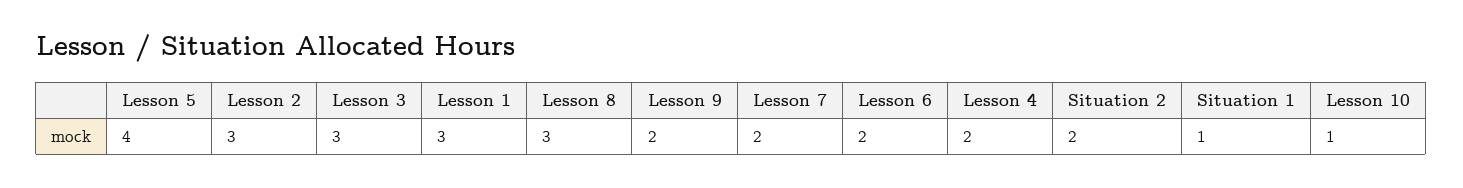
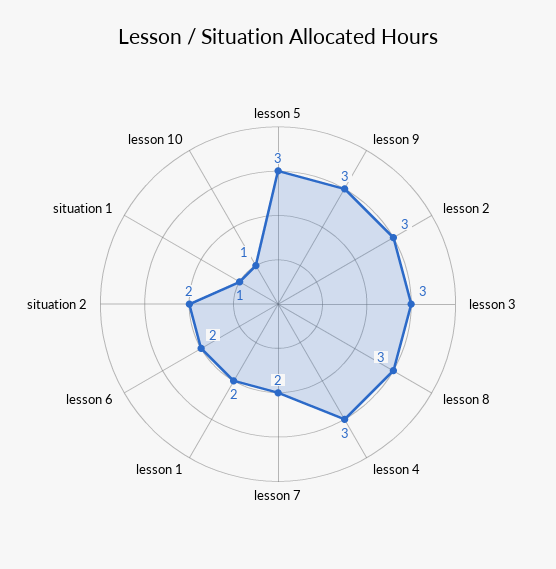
  {
-   "Lesson 5": 4,
+   "Lesson 5": 3,
    "Lesson 2": 3,
    "Lesson 3": 3,
-   "Lesson 1": 3,
+   "Lesson 1": 2,
    "Lesson 8": 3,
-   "Lesson 9": 2,
+   "Lesson 9": 3,
    "Lesson 7": 2,
    "Lesson 6": 2,
-   "Lesson 4": 2,
+   "Lesson 4": 3,
    "Situation 2": 2,
    "Situation 1": 1,
    "Lesson 10": 1
  }

